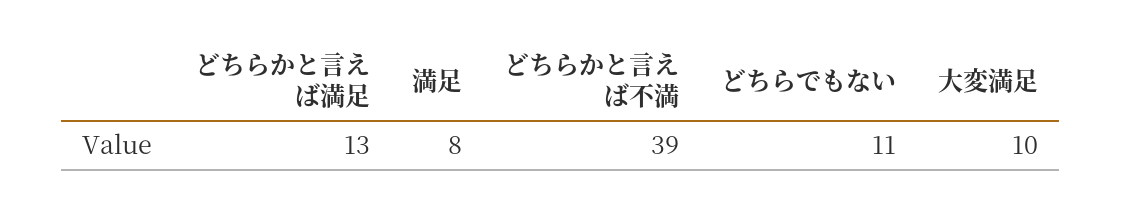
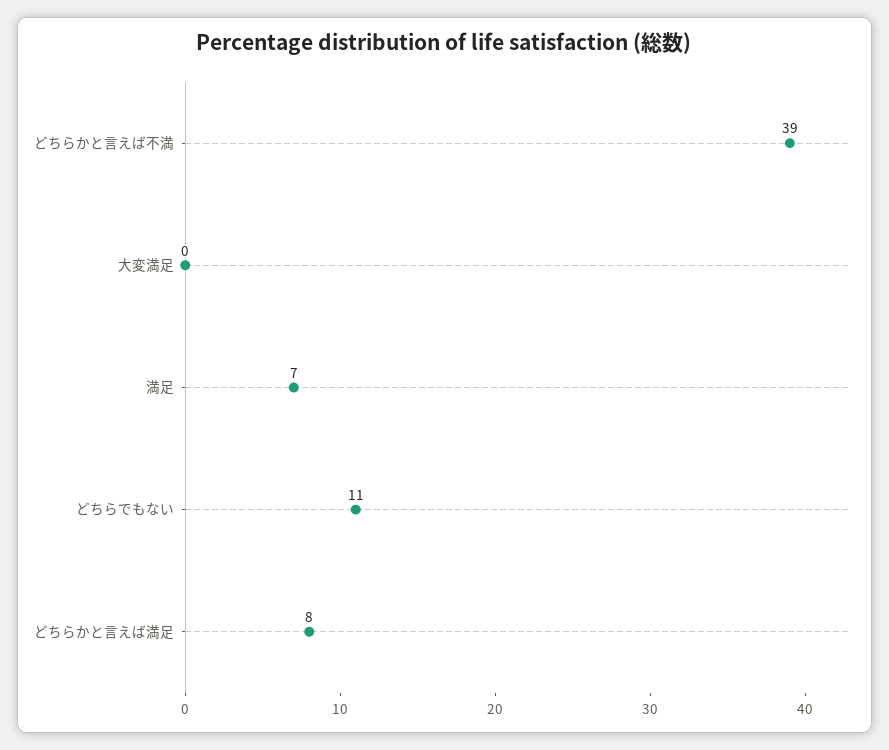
  {
-   "どちらかと言えば満足": 13,
+   "どちらかと言えば満足": 8,
-   "満足": 8,
+   "満足": 7,
    "どちらかと言えば不満": 39,
    "どちらでもない": 11,
-   "大変満足": 10
+   "大変満足": 0
  }

